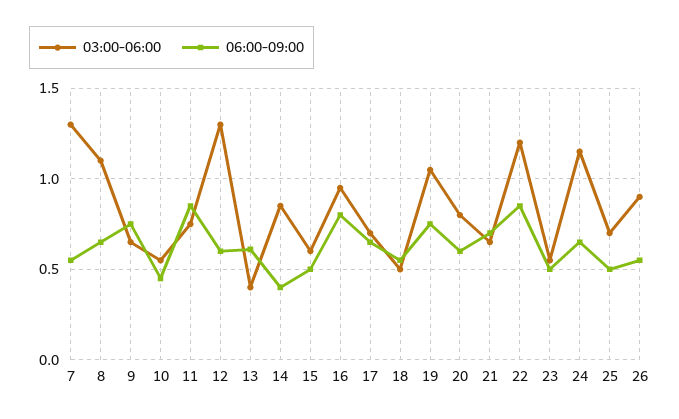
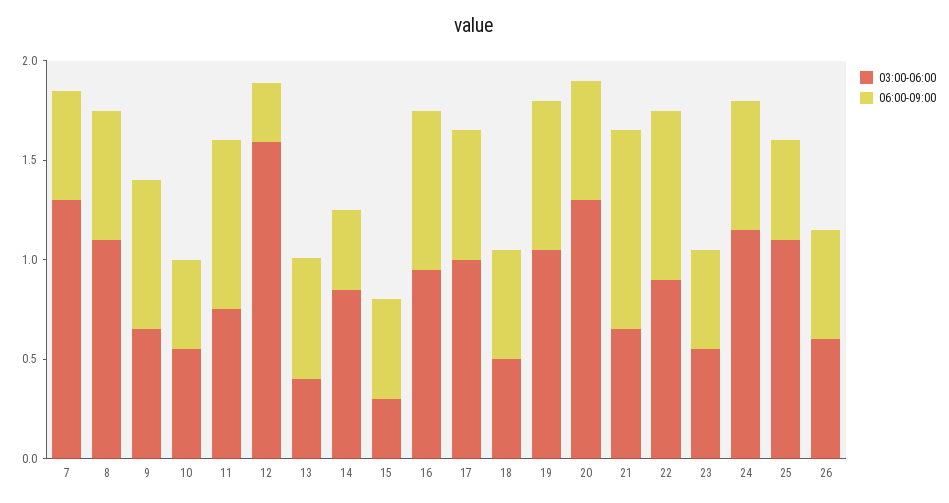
  {
    "03:00-06:00": {
      "7": 1.3,
      "8": 1.1,
      "9": 0.65,
      "10": 0.55,
      "11": 0.75,
-     "12": 1.3,
+     "12": 1.6,
      "13": 0.4,
      "14": 0.85,
-     "15": 0.6,
+     "15": 0.3,
      "16": 0.95,
-     "17": 0.7,
+     "17": 1,
      "18": 0.5,
      "19": 1.05,
-     "20": 0.8,
+     "20": 1.3,
      "21": 0.65,
-     "22": 1.2,
+     "22": 0.9,
      "23": 0.55,
      "24": 1.15,
-     "25": 0.7,
+     "25": 1.1,
-     "26": 0.9
+     "26": 0.6
    },
    "06:00-09:00": {
      "7": 0.55,
      "8": 0.65,
      "9": 0.75,
      "10": 0.45,
      "11": 0.85,
-     "12": 0.6,
+     "12": 0.3,
      "13": 0.6,
      "14": 0.4,
      "15": 0.5,
      "16": 0.8,
      "17": 0.65,
      "18": 0.55,
      "19": 0.75,
      "20": 0.6,
-     "21": 0.7,
+     "21": 1,
      "22": 0.85,
      "23": 0.5,
      "24": 0.65,
      "25": 0.5,
      "26": 0.55
    }
  }

